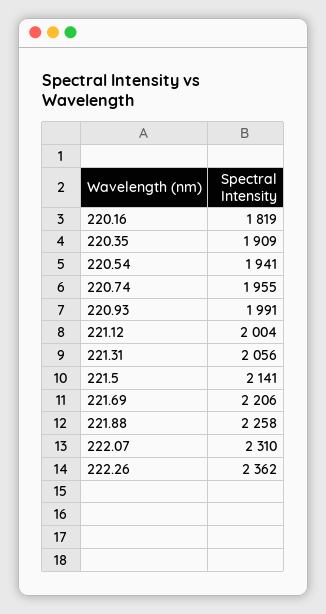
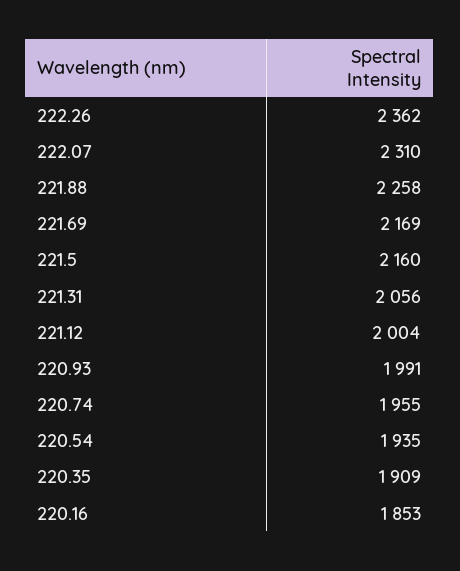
  {
-   "220.16": 1819,
+   "220.16": 1853,
    "220.35": 1909,
-   "220.54": 1941,
+   "220.54": 1935,
    "220.74": 1955,
    "220.93": 1991,
    "221.12": 2004,
    "221.31": 2056,
-   "221.5": 2141,
+   "221.5": 2160,
-   "221.69": 2206,
+   "221.69": 2169,
    "221.88": 2258,
    "222.07": 2310,
    "222.26": 2362
  }

